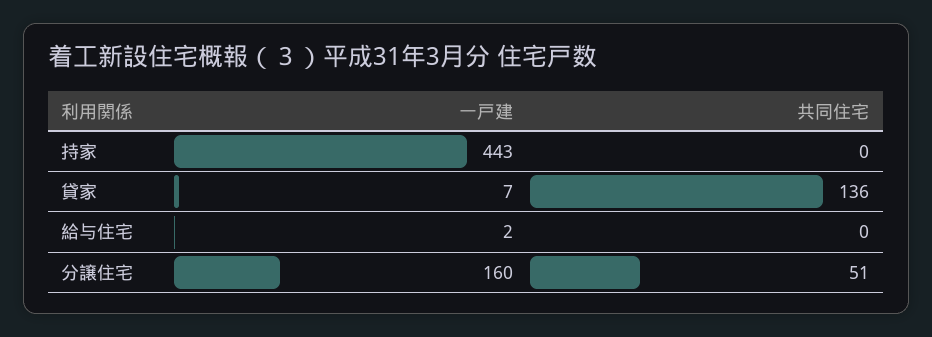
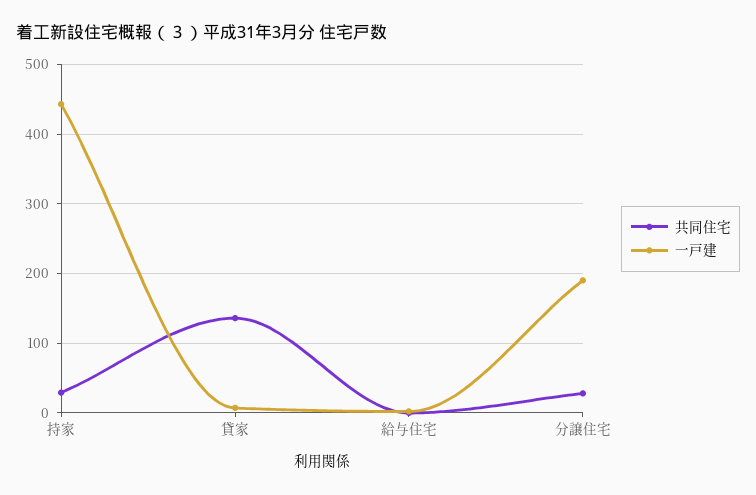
  {
    "一戸建": {
      "持家": 443,
      "貸家": 7,
      "給与住宅": 2,
-     "分譲住宅": 160
+     "分譲住宅": 190
    },
    "共同住宅": {
-     "持家": 0,
+     "持家": 30,
      "貸家": 136,
      "給与住宅": 0,
-     "分譲住宅": 51
+     "分譲住宅": 30
    }
  }

